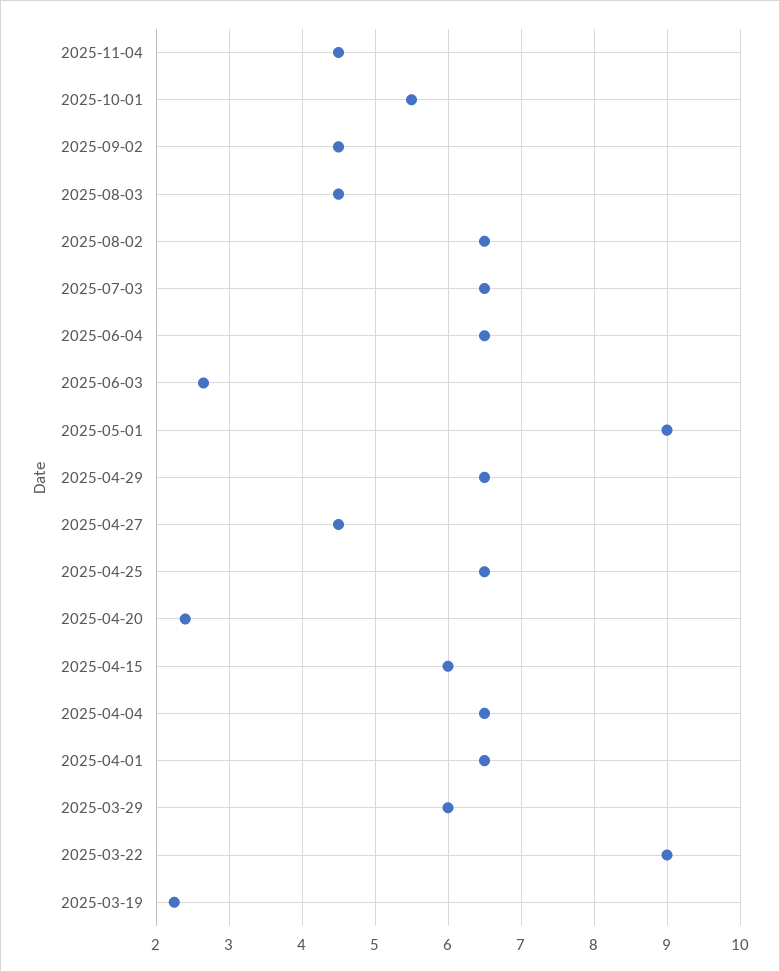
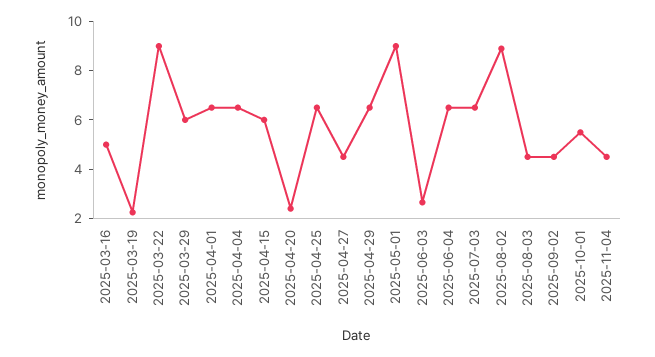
  {
    "2025-11-04": 4.5,
    "2025-10-01": 5.5,
    "2025-09-02": 4.5,
    "2025-08-03": 4.5,
-   "2025-08-02": 6.5,
+   "2025-08-02": 9,
    "2025-07-03": 6.5,
    "2025-06-04": 6.5,
    "2025-06-03": 2.7,
    "2025-05-01": 9,
    "2025-04-29": 6.5,
    "2025-04-27": 4.5,
    "2025-04-25": 6.5,
    "2025-04-20": 2.4,
    "2025-04-15": 6,
    "2025-04-04": 6.5,
    "2025-04-01": 6.5,
    "2025-03-29": 6,
    "2025-03-22": 9,
-   "2025-03-19": 2.3
+   "2025-03-19": 2.3,
+   "2025-03-16": 5
  }

